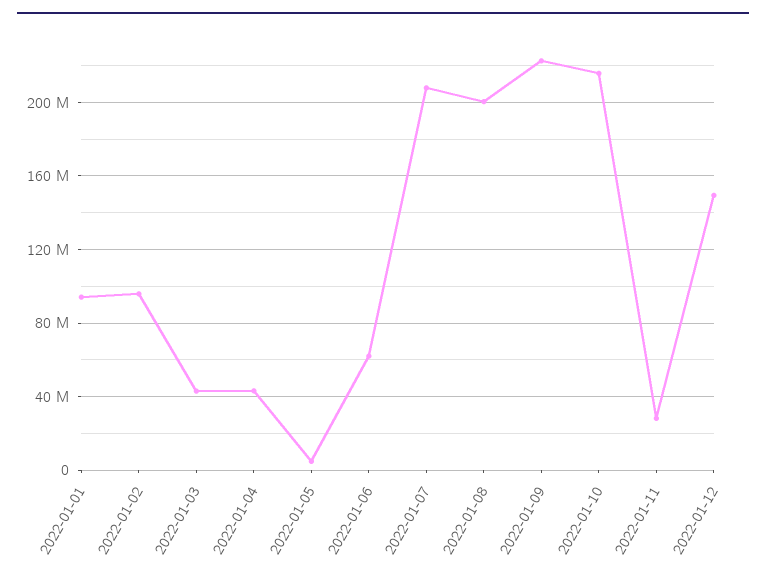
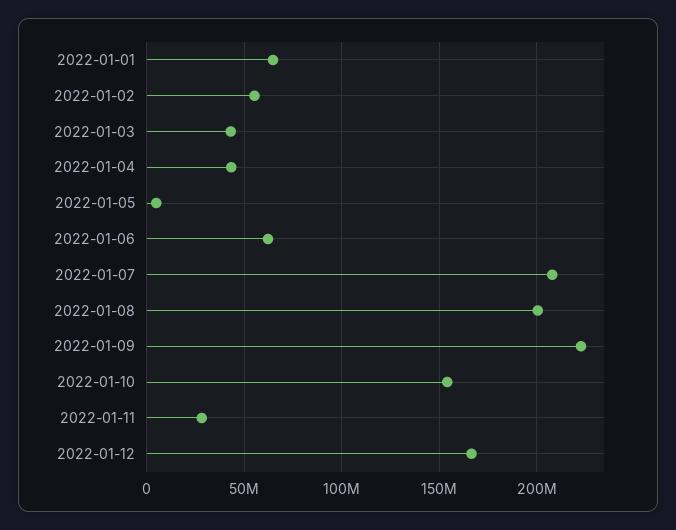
  {
-   "2022-01-01": 95000000,
+   "2022-01-01": 65000000,
-   "2022-01-02": 95000000,
+   "2022-01-02": 55000000,
    "2022-01-03": 45000000,
    "2022-01-04": 45000000,
    "2022-01-05": 5000000,
    "2022-01-06": 60000000,
    "2022-01-07": 210000000,
    "2022-01-08": 200000000,
    "2022-01-09": 225000000,
-   "2022-01-10": 215000000,
+   "2022-01-10": 155000000,
    "2022-01-11": 30000000,
-   "2022-01-12": 150000000
+   "2022-01-12": 165000000
  }

